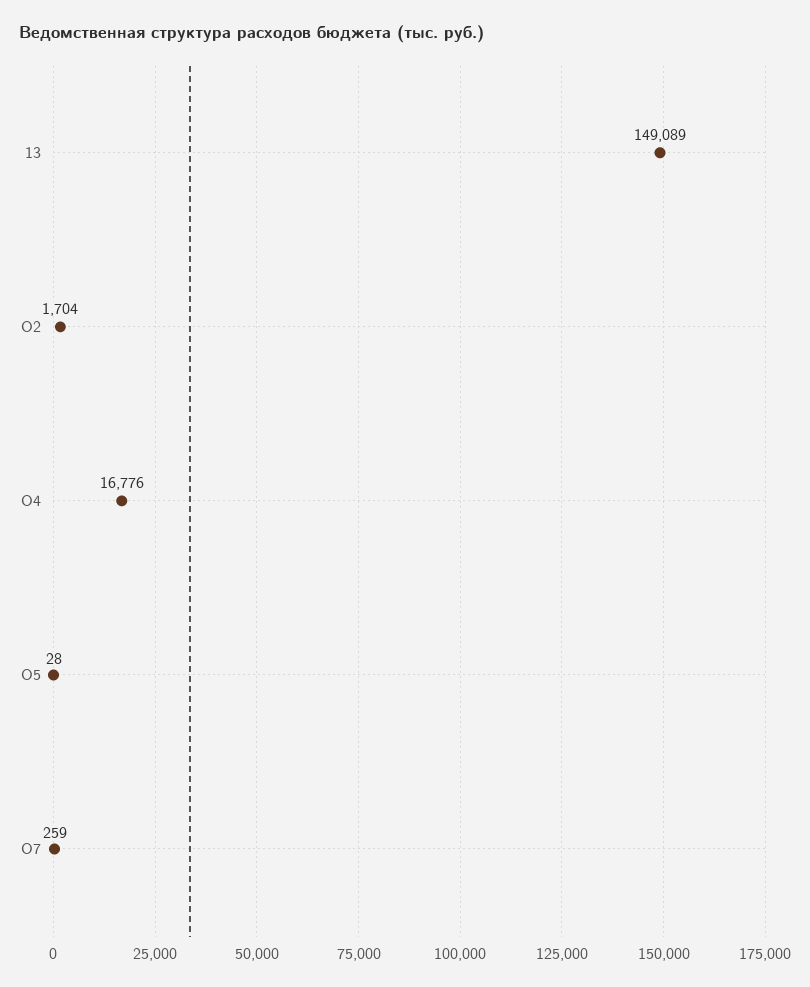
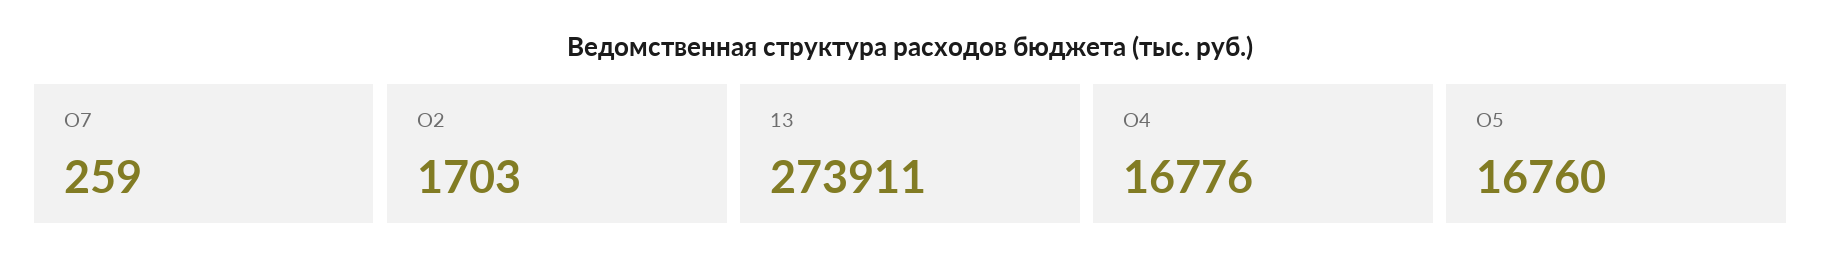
  {
-   "13": 149089,
+   "13": 273911,
-   "О2": 1704,
+   "О2": 1703,
    "О4": 16776,
-   "О5": 28,
+   "О5": 16760,
    "О7": 259
  }

